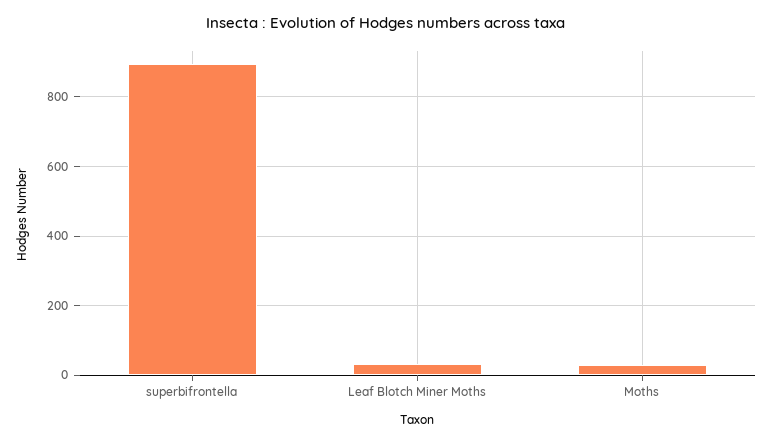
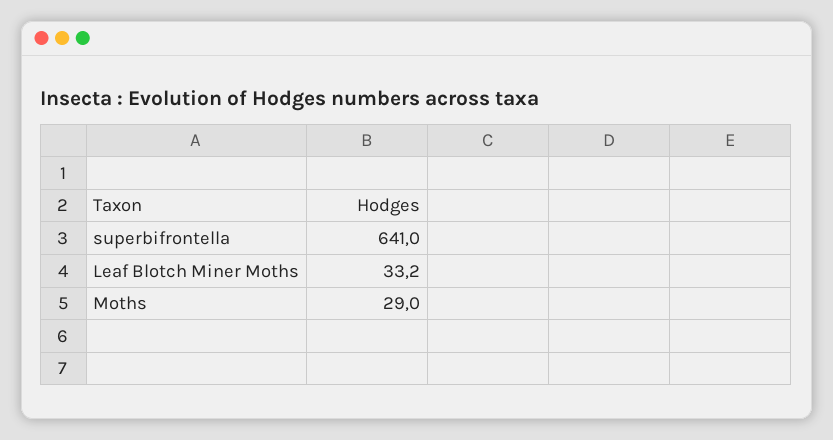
  {
-   "superbifrontella": 900,
+   "superbifrontella": 641,
    "Leaf Blotch Miner Moths": 33.2,
    "Moths": 29
  }

